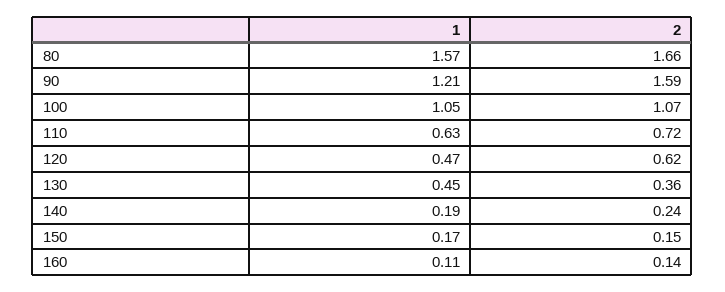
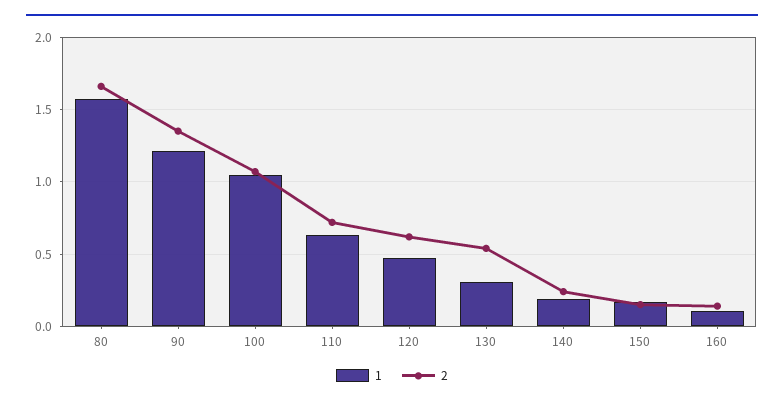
  {
    "1": {
      "80": 1.57,
      "90": 1.21,
      "100": 1.05,
      "110": 0.63,
      "120": 0.47,
-     "130": 0.45,
+     "130": 0.3,
      "140": 0.19,
      "150": 0.17,
      "160": 0.11
    },
    "2": {
      "80": 1.66,
-     "90": 1.59,
+     "90": 1.35,
      "100": 1.07,
      "110": 0.72,
      "120": 0.62,
-     "130": 0.36,
+     "130": 0.55,
      "140": 0.24,
      "150": 0.15,
      "160": 0.14
    }
  }

